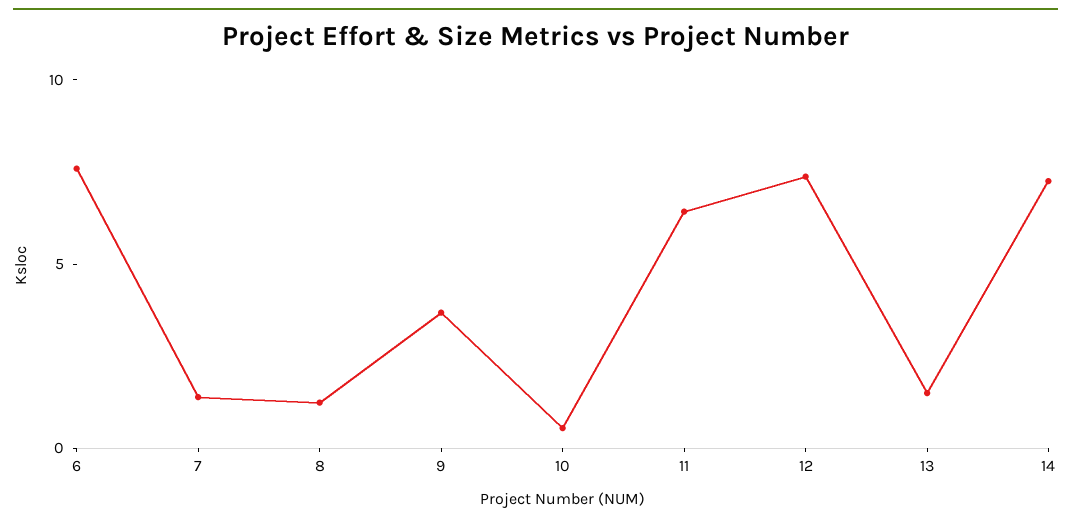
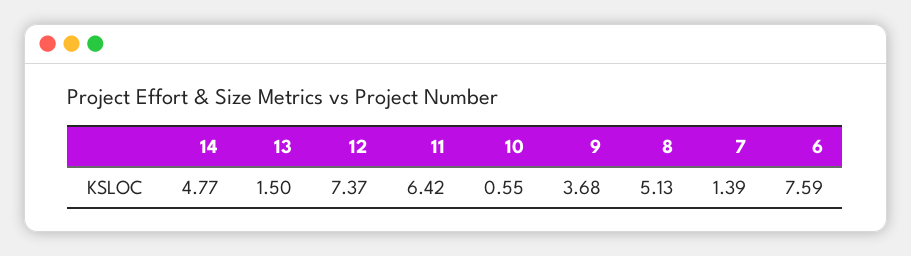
  {
    "6": 7.59,
    "7": 1.39,
-   "8": 1,
+   "8": 5.13,
    "9": 3.68,
    "10": 0.55,
    "11": 6.42,
    "12": 7.37,
    "13": 1.5,
-   "14": 7
+   "14": 4.77
  }

